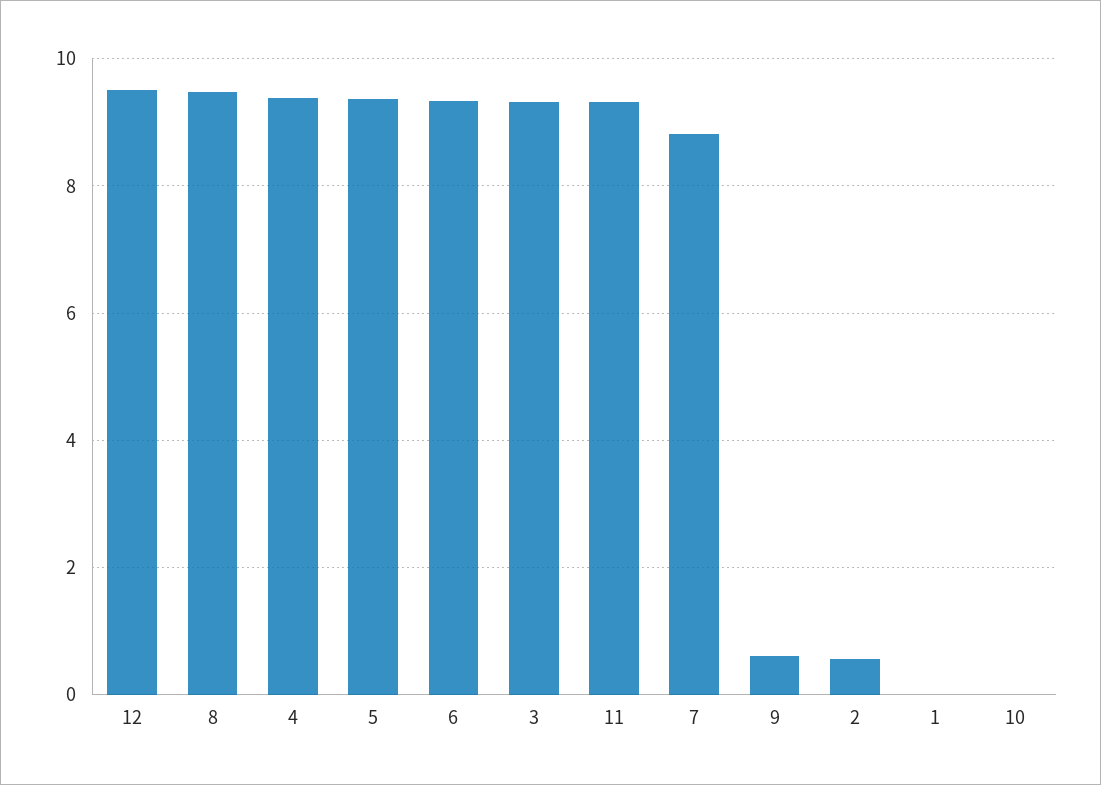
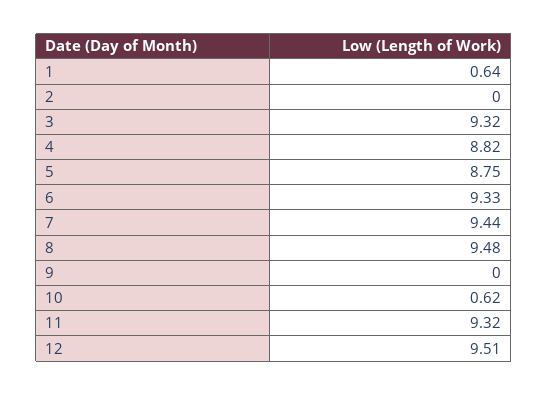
  {
    "12": 9.51,
    "8": 9.48,
-   "4": 9.4,
+   "4": 8.82,
-   "5": 9.4,
+   "5": 8.75,
    "6": 9.33,
    "3": 9.32,
    "11": 9.32,
-   "7": 8.8,
+   "7": 9.44,
-   "9": 0.6,
+   "9": 0,
-   "2": 0.6,
+   "2": 0,
-   "1": 0,
+   "1": 0.64,
-   "10": 0
+   "10": 0.62
  }

